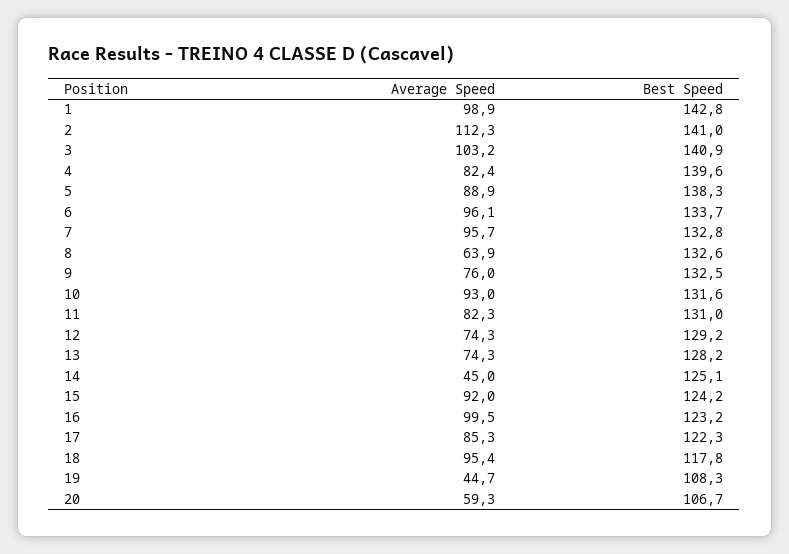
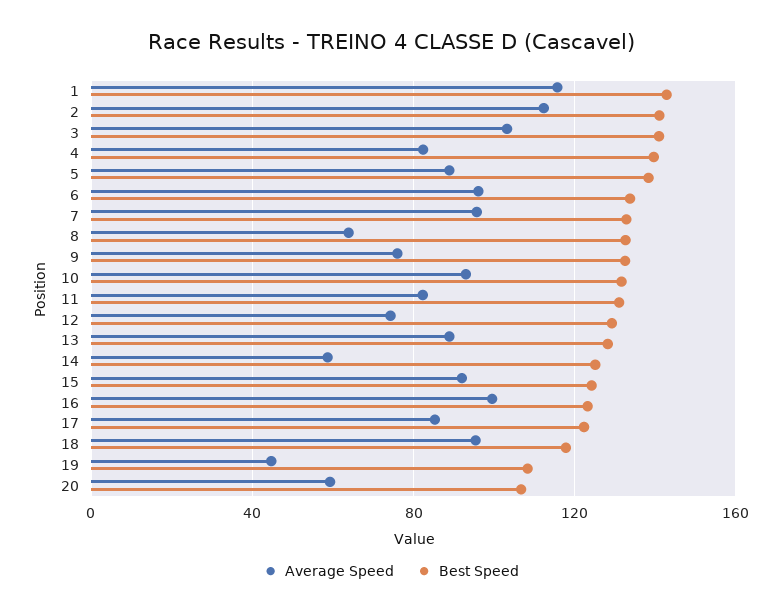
  {
    "Average Speed": {
-     "1": 98.9,
+     "1": 115,
      "2": 112.3,
      "3": 103.2,
      "4": 82.4,
      "5": 88.9,
      "6": 96.1,
      "7": 95.7,
      "8": 63.9,
      "9": 76,
      "10": 93,
      "11": 82.3,
      "12": 74.3,
-     "13": 74.3,
+     "13": 90,
-     "14": 45,
+     "14": 60,
      "15": 92,
      "16": 99.5,
      "17": 85.3,
      "18": 95.4,
      "19": 44.7,
      "20": 59.3
    },
    "Best Speed": {
      "1": 142.8,
      "2": 141,
      "3": 140.9,
      "4": 139.6,
      "5": 138.3,
      "6": 133.7,
      "7": 132.8,
      "8": 132.6,
      "9": 132.5,
      "10": 131.6,
      "11": 131,
      "12": 129.2,
      "13": 128.2,
      "14": 125.1,
      "15": 124.2,
      "16": 123.2,
      "17": 122.3,
      "18": 117.8,
      "19": 108.3,
      "20": 106.7
    }
  }

